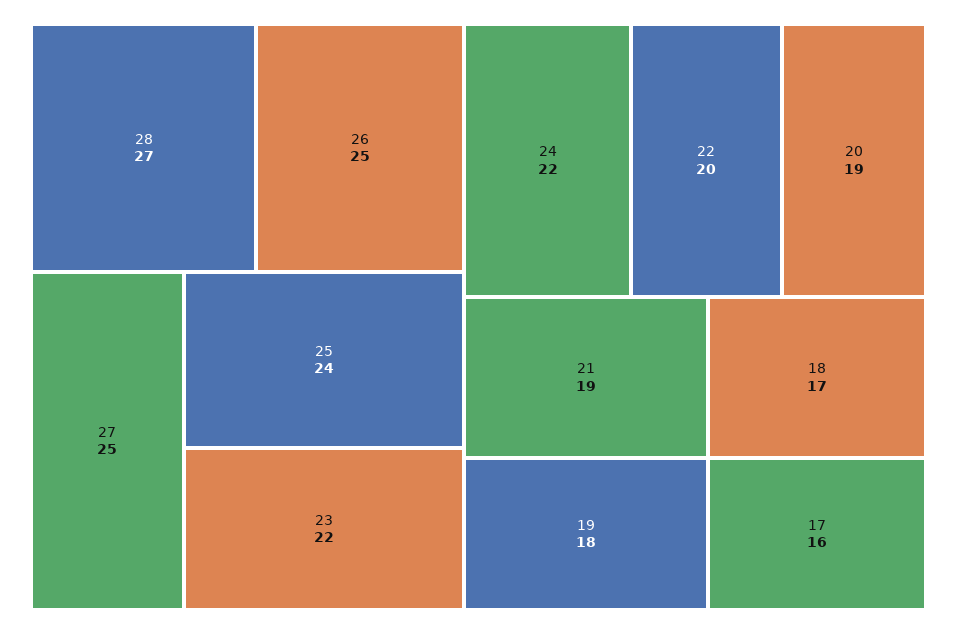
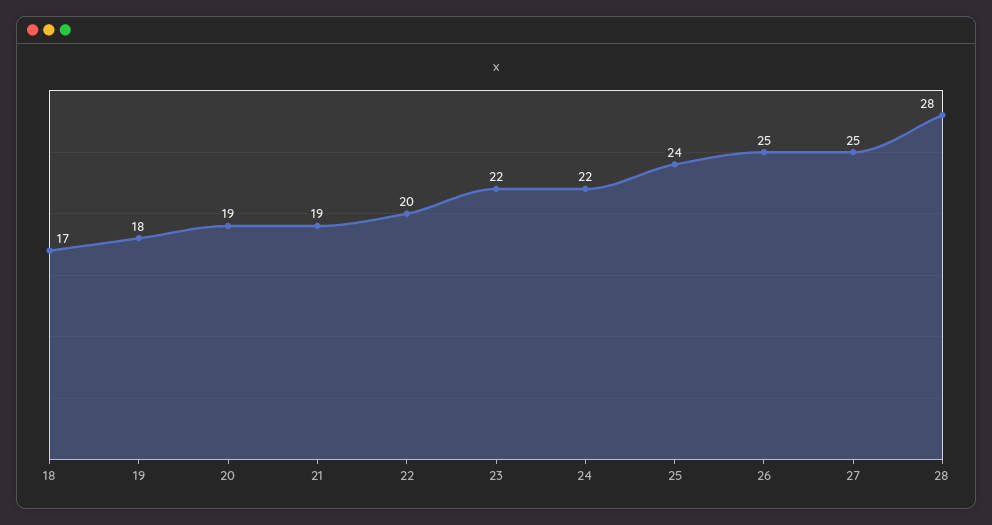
  {
-   "28": 27,
+   "28": 28,
    "26": 25,
    "27": 25,
    "25": 24,
    "23": 22,
    "24": 22,
    "22": 20,
    "20": 19,
    "21": 19,
    "19": 18,
-   "18": 17,
+   "18": 17
-   "17": 16
  }

